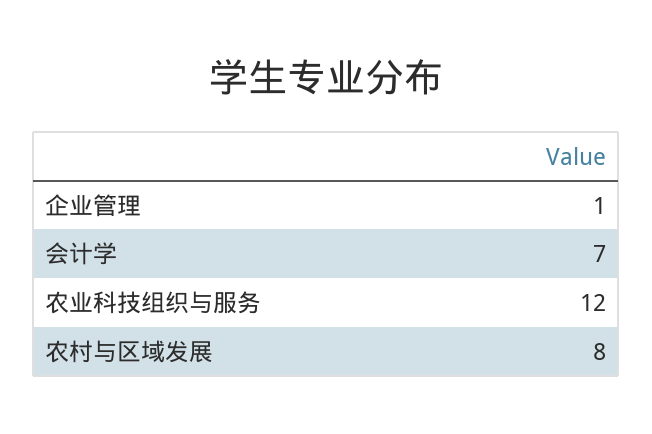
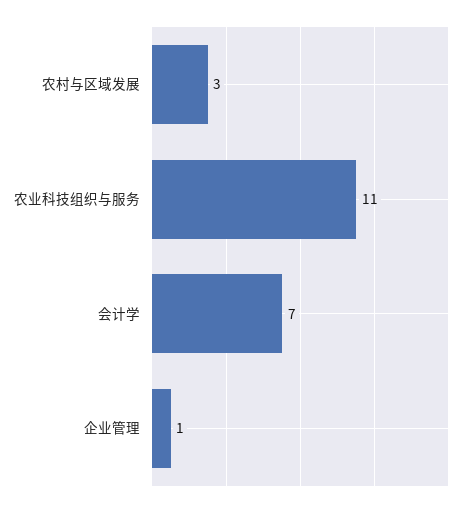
  {
    "企业管理": 1,
    "会计学": 7,
-   "农业科技组织与服务": 12,
+   "农业科技组织与服务": 11,
-   "农村与区域发展": 8
+   "农村与区域发展": 3
  }

